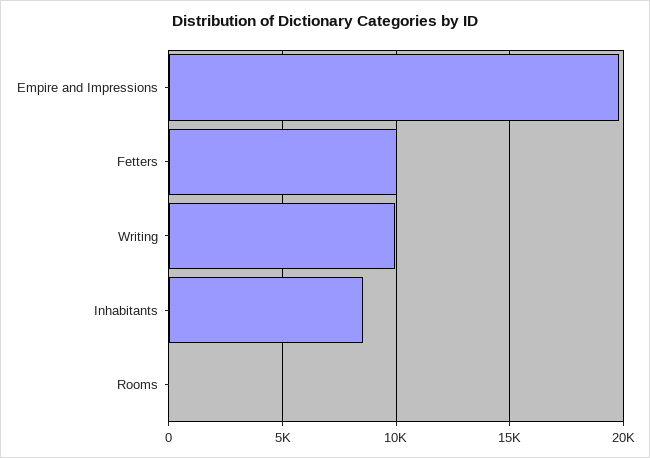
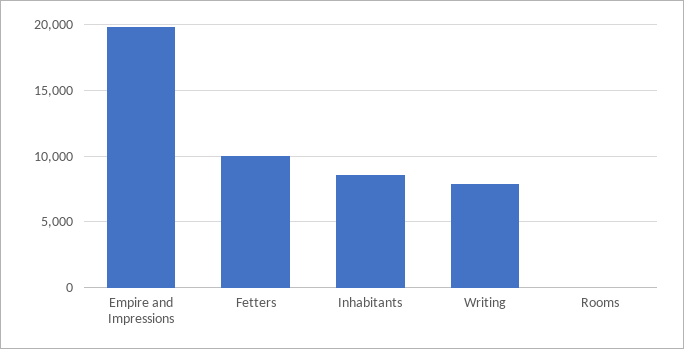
  {
    "Empire and Impressions": 20000,
    "Fetters": 10000,
-   "Writing": 10000,
+   "Writing": 8000,
    "Inhabitants": 8500,
    "Rooms": 0
  }

